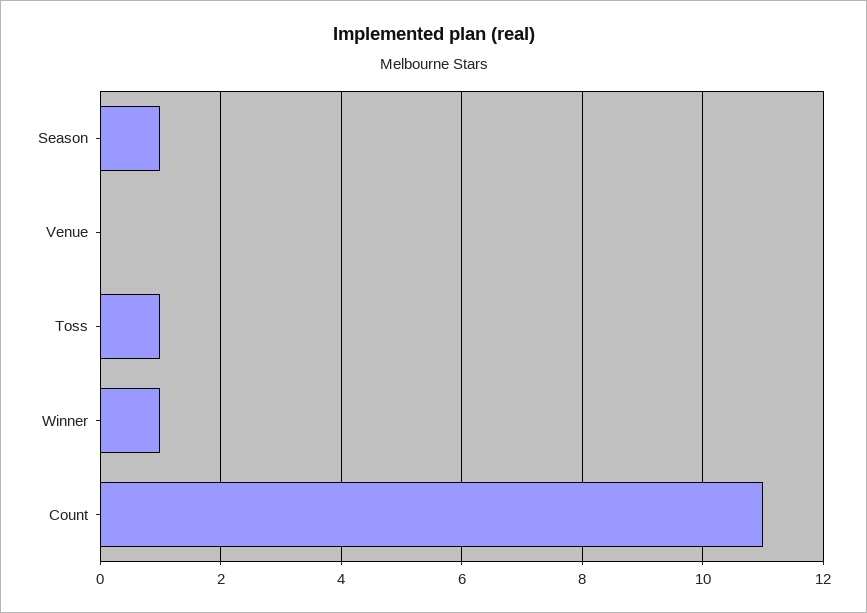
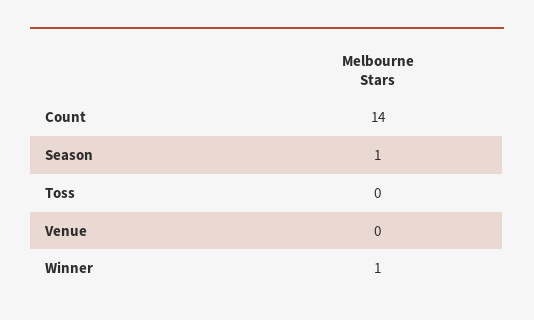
  {
    "Season": 1,
    "Venue": 0,
-   "Toss": 1,
+   "Toss": 0,
    "Winner": 1,
-   "Count": 11
+   "Count": 14
  }

